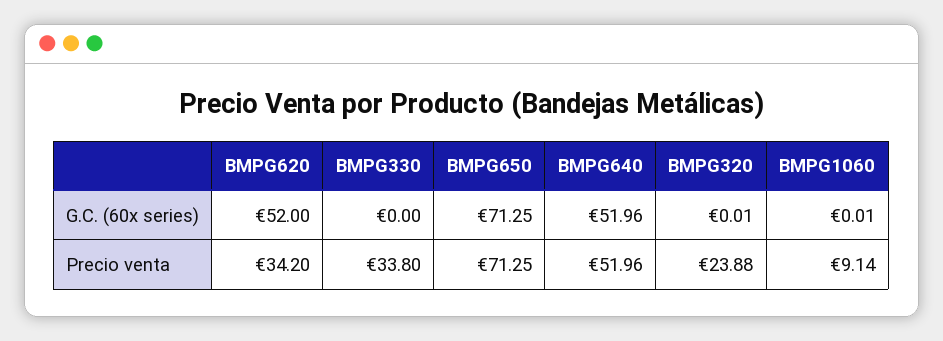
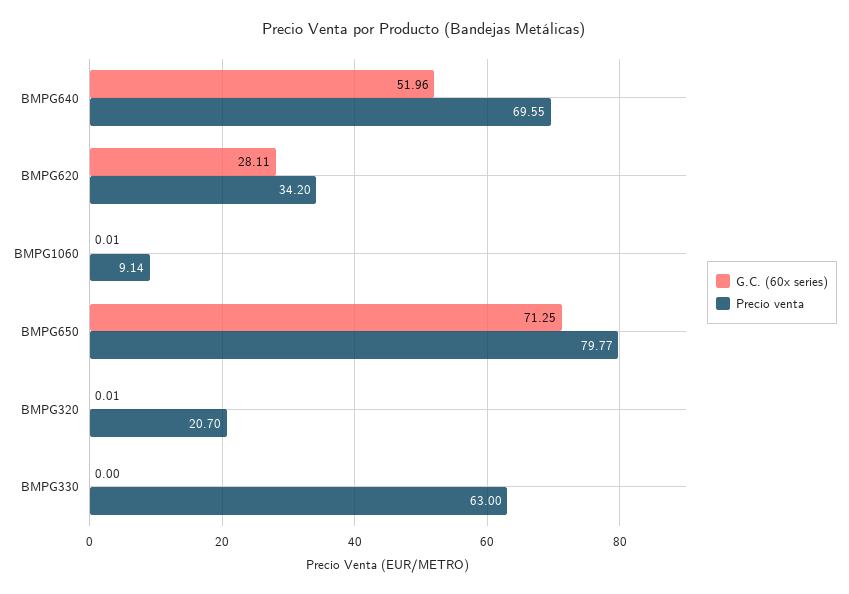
  {
    "G.C. (60x series)": {
-     "BMPG620": 52,
+     "BMPG620": 28.11,
      "BMPG330": 0,
      "BMPG650": 71.25,
      "BMPG640": 51.96,
      "BMPG320": 0.01,
      "BMPG1060": 0.01
    },
    "Precio venta": {
      "BMPG620": 34.2,
-     "BMPG330": 33.8,
+     "BMPG330": 63,
-     "BMPG650": 71.25,
+     "BMPG650": 79.77,
-     "BMPG640": 51.96,
+     "BMPG640": 69.55,
-     "BMPG320": 23.88,
+     "BMPG320": 20.7,
      "BMPG1060": 9.14
    }
  }

